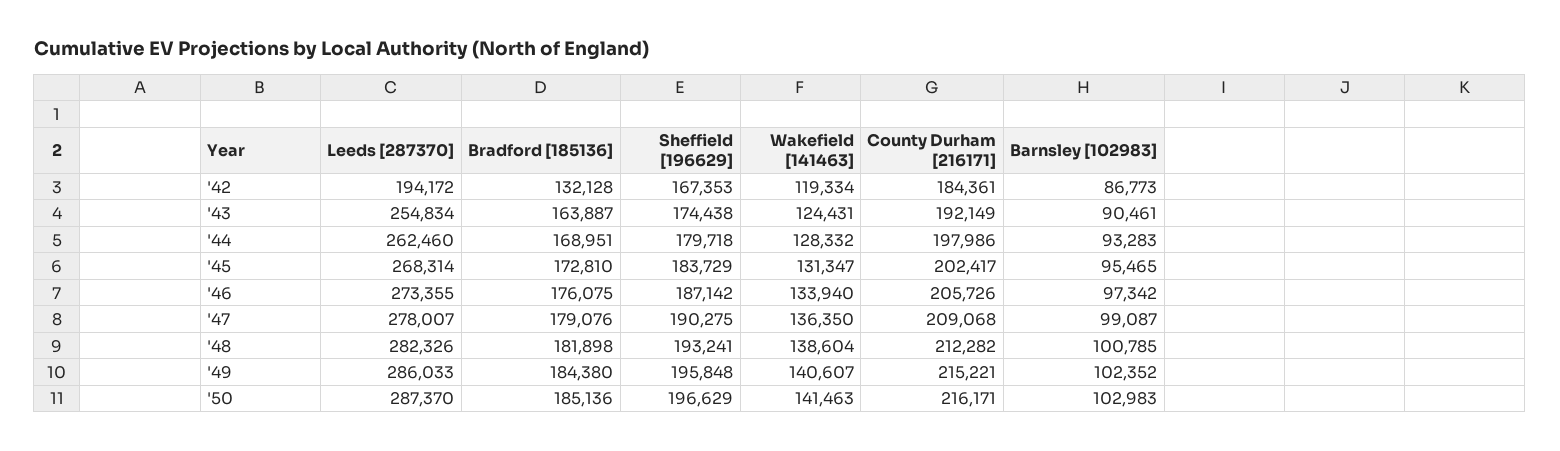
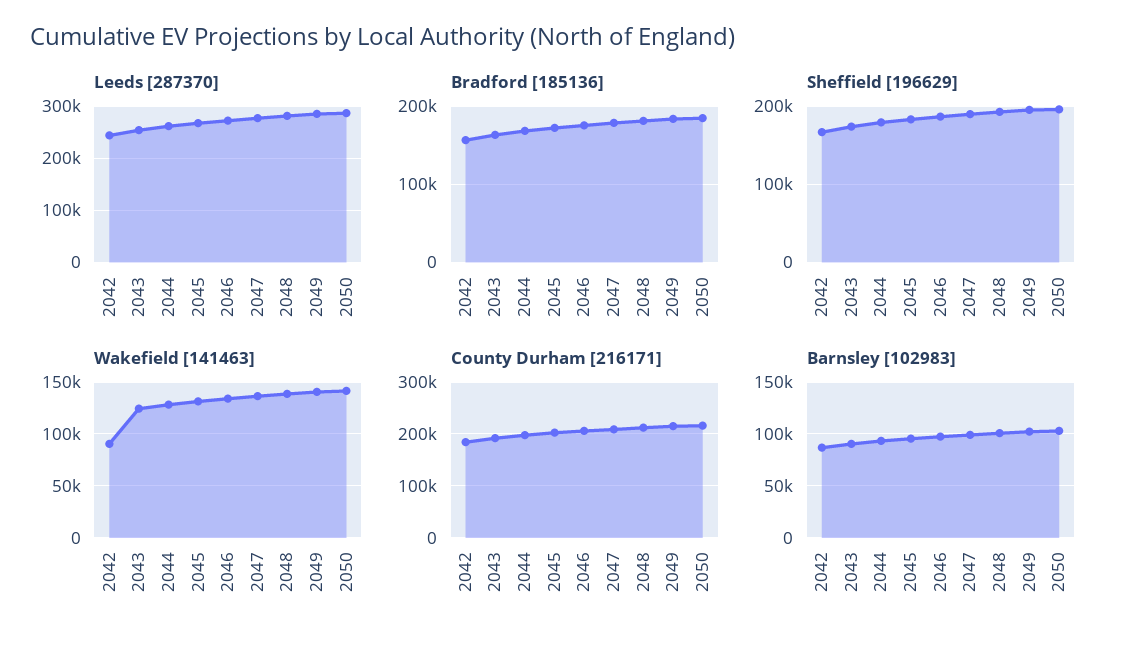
  {
    "Leeds [287370]": {
-     "'42": 194172,
+     "'42": 240000,
      "'43": 254834,
      "'44": 262460,
      "'45": 268314,
      "'46": 273355,
      "'47": 278007,
      "'48": 282326,
      "'49": 286033,
      "'50": 287370
    },
    "Bradford [185136]": {
-     "'42": 132128,
+     "'42": 160000,
      "'43": 163887,
      "'44": 168951,
      "'45": 172810,
      "'46": 176075,
      "'47": 179076,
      "'48": 181898,
      "'49": 184380,
      "'50": 185136
    },
    "Sheffield [196629]": {
      "'42": 167353,
      "'43": 174438,
      "'44": 179718,
      "'45": 183729,
      "'46": 187142,
      "'47": 190275,
      "'48": 193241,
      "'49": 195848,
      "'50": 196629
    },
    "Wakefield [141463]": {
-     "'42": 119334,
+     "'42": 90000,
      "'43": 124431,
      "'44": 128332,
      "'45": 131347,
      "'46": 133940,
      "'47": 136350,
      "'48": 138604,
      "'49": 140607,
      "'50": 141463
    },
    "County Durham [216171]": {
      "'42": 184361,
      "'43": 192149,
      "'44": 197986,
      "'45": 202417,
      "'46": 205726,
      "'47": 209068,
      "'48": 212282,
      "'49": 215221,
      "'50": 216171
    },
    "Barnsley [102983]": {
      "'42": 86773,
      "'43": 90461,
      "'44": 93283,
      "'45": 95465,
      "'46": 97342,
      "'47": 99087,
      "'48": 100785,
      "'49": 102352,
      "'50": 102983
    }
  }

